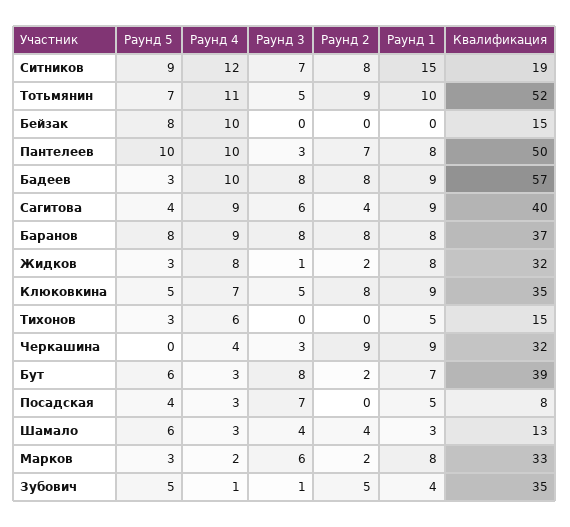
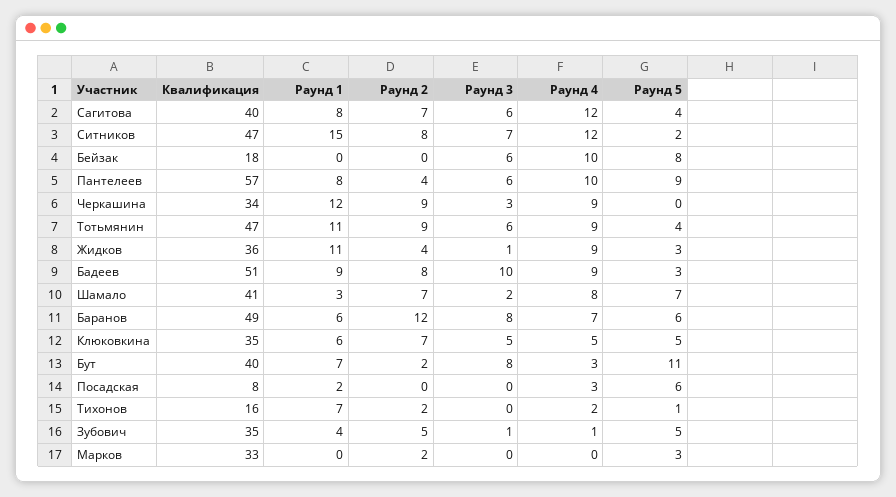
  {
    "Раунд 5": {
-     "Ситников": 9,
+     "Ситников": 2,
-     "Тотьмянин": 7,
+     "Тотьмянин": 4,
      "Бейзак": 8,
-     "Пантелеев": 10,
+     "Пантелеев": 9,
      "Бадеев": 3,
      "Сагитова": 4,
-     "Баранов": 8,
+     "Баранов": 6,
      "Жидков": 3,
      "Клюковкина": 5,
-     "Тихонов": 3,
+     "Тихонов": 1,
      "Черкашина": 0,
-     "Бут": 6,
+     "Бут": 11,
-     "Посадская": 4,
+     "Посадская": 6,
-     "Шамало": 6,
+     "Шамало": 7,
      "Марков": 3,
      "Зубович": 5
    },
    "Раунд 4": {
      "Ситников": 12,
-     "Тотьмянин": 11,
+     "Тотьмянин": 9,
      "Бейзак": 10,
      "Пантелеев": 10,
-     "Бадеев": 10,
+     "Бадеев": 9,
-     "Сагитова": 9,
+     "Сагитова": 12,
-     "Баранов": 9,
+     "Баранов": 7,
-     "Жидков": 8,
+     "Жидков": 9,
-     "Клюковкина": 7,
+     "Клюковкина": 5,
-     "Тихонов": 6,
+     "Тихонов": 2,
-     "Черкашина": 4,
+     "Черкашина": 9,
      "Бут": 3,
      "Посадская": 3,
-     "Шамало": 3,
+     "Шамало": 8,
-     "Марков": 2,
+     "Марков": 0,
      "Зубович": 1
    },
    "Раунд 3": {
      "Ситников": 7,
-     "Тотьмянин": 5,
+     "Тотьмянин": 6,
-     "Бейзак": 0,
+     "Бейзак": 6,
-     "Пантелеев": 3,
+     "Пантелеев": 6,
-     "Бадеев": 8,
+     "Бадеев": 10,
      "Сагитова": 6,
      "Баранов": 8,
      "Жидков": 1,
      "Клюковкина": 5,
      "Тихонов": 0,
      "Черкашина": 3,
      "Бут": 8,
-     "Посадская": 7,
+     "Посадская": 0,
-     "Шамало": 4,
+     "Шамало": 2,
-     "Марков": 6,
+     "Марков": 0,
      "Зубович": 1
    },
    "Раунд 2": {
      "Ситников": 8,
      "Тотьмянин": 9,
      "Бейзак": 0,
-     "Пантелеев": 7,
+     "Пантелеев": 4,
      "Бадеев": 8,
-     "Сагитова": 4,
+     "Сагитова": 7,
-     "Баранов": 8,
+     "Баранов": 12,
-     "Жидков": 2,
+     "Жидков": 4,
-     "Клюковкина": 8,
+     "Клюковкина": 7,
-     "Тихонов": 0,
+     "Тихонов": 2,
      "Черкашина": 9,
      "Бут": 2,
      "Посадская": 0,
-     "Шамало": 4,
+     "Шамало": 7,
      "Марков": 2,
      "Зубович": 5
    },
    "Раунд 1": {
      "Ситников": 15,
-     "Тотьмянин": 10,
+     "Тотьмянин": 11,
      "Бейзак": 0,
      "Пантелеев": 8,
      "Бадеев": 9,
-     "Сагитова": 9,
+     "Сагитова": 8,
-     "Баранов": 8,
+     "Баранов": 6,
-     "Жидков": 8,
+     "Жидков": 11,
-     "Клюковкина": 9,
+     "Клюковкина": 6,
-     "Тихонов": 5,
+     "Тихонов": 7,
-     "Черкашина": 9,
+     "Черкашина": 12,
      "Бут": 7,
-     "Посадская": 5,
+     "Посадская": 2,
      "Шамало": 3,
-     "Марков": 8,
+     "Марков": 0,
      "Зубович": 4
    },
    "Квалификация": {
-     "Ситников": 19,
+     "Ситников": 47,
-     "Тотьмянин": 52,
+     "Тотьмянин": 47,
-     "Бейзак": 15,
+     "Бейзак": 18,
-     "Пантелеев": 50,
+     "Пантелеев": 57,
-     "Бадеев": 57,
+     "Бадеев": 51,
      "Сагитова": 40,
-     "Баранов": 37,
+     "Баранов": 49,
-     "Жидков": 32,
+     "Жидков": 36,
      "Клюковкина": 35,
-     "Тихонов": 15,
+     "Тихонов": 16,
-     "Черкашина": 32,
+     "Черкашина": 34,
-     "Бут": 39,
+     "Бут": 40,
      "Посадская": 8,
-     "Шамало": 13,
+     "Шамало": 41,
      "Марков": 33,
      "Зубович": 35
    }
  }

